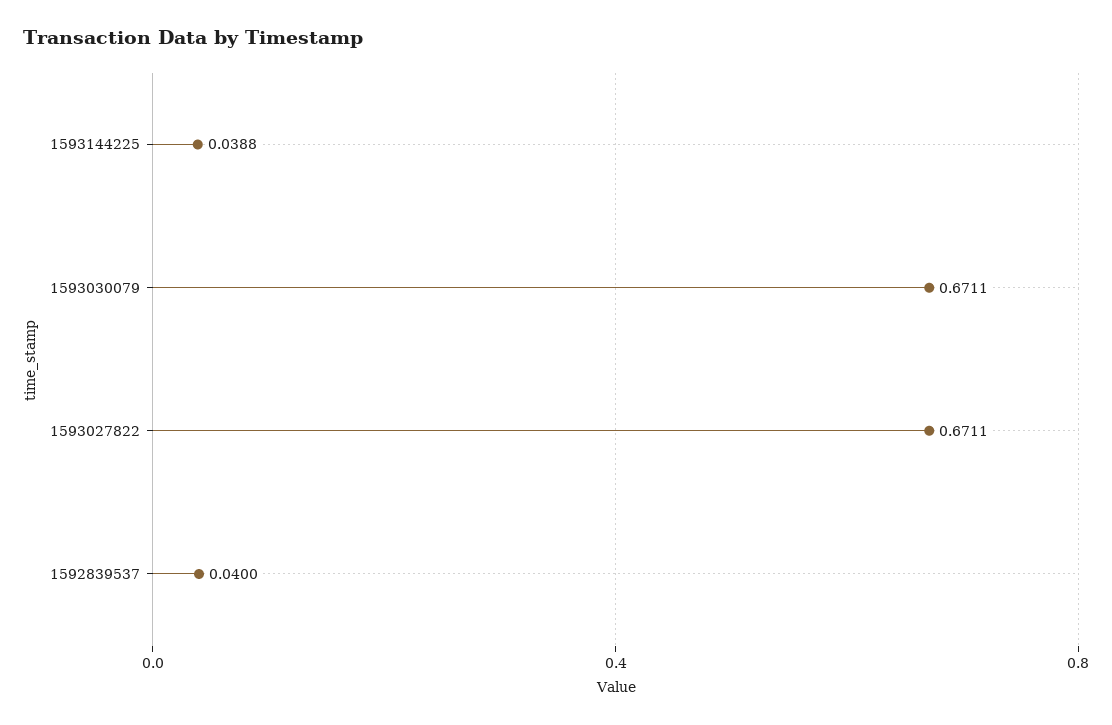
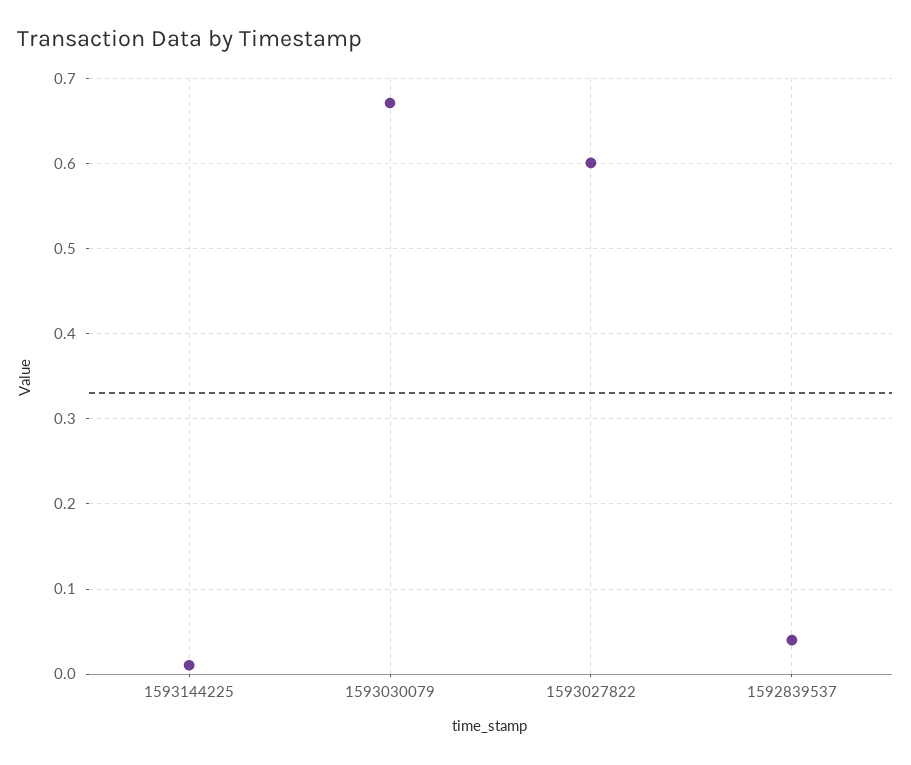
  {
-   "1593144225": 0.0388,
+   "1593144225": 0.01,
    "1593030079": 0.6711,
-   "1593027822": 0.6711,
+   "1593027822": 0.6,
    "1592839537": 0.04
  }

